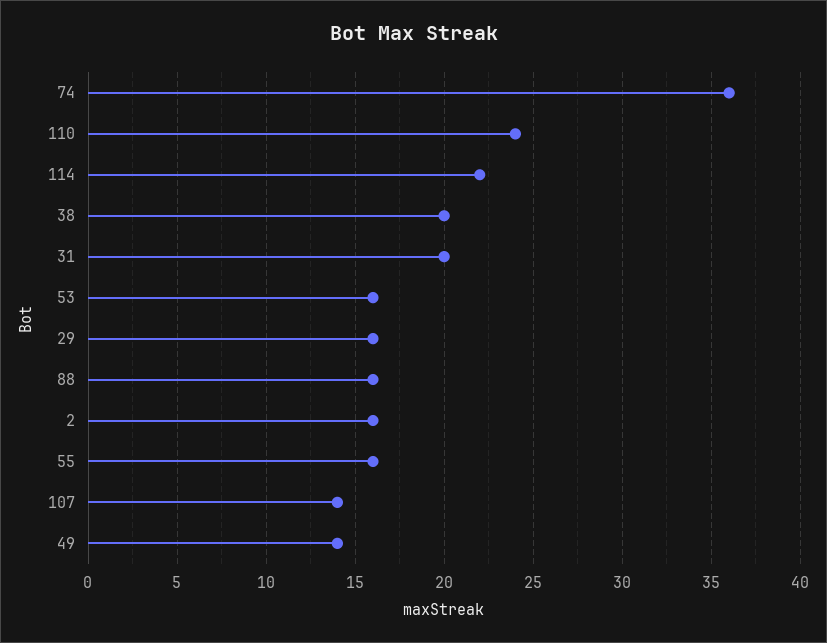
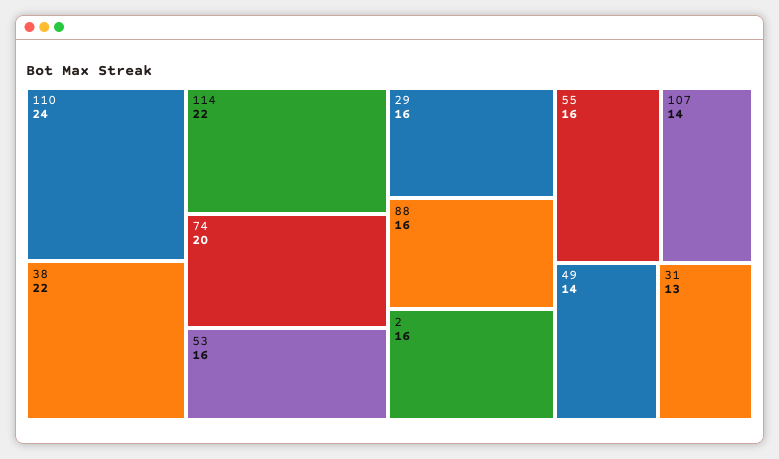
  {
-   "74": 36,
+   "74": 20,
    "110": 24,
    "114": 22,
-   "38": 20,
+   "38": 22,
-   "31": 20,
+   "31": 13,
    "53": 16,
    "29": 16,
    "88": 16,
    "2": 16,
    "55": 16,
    "107": 14,
    "49": 14
  }

